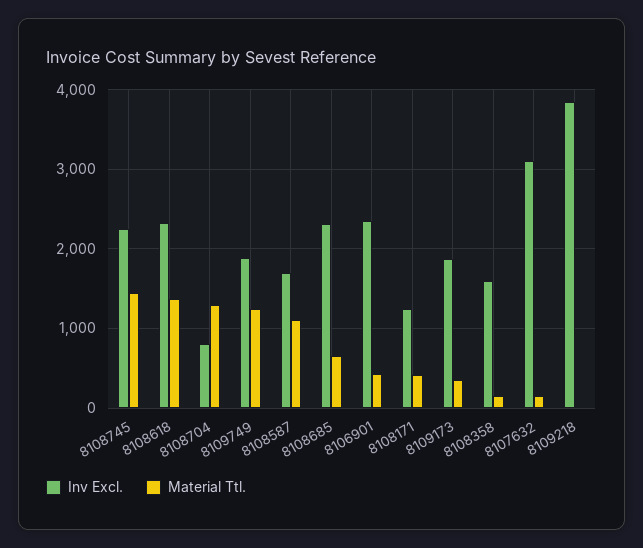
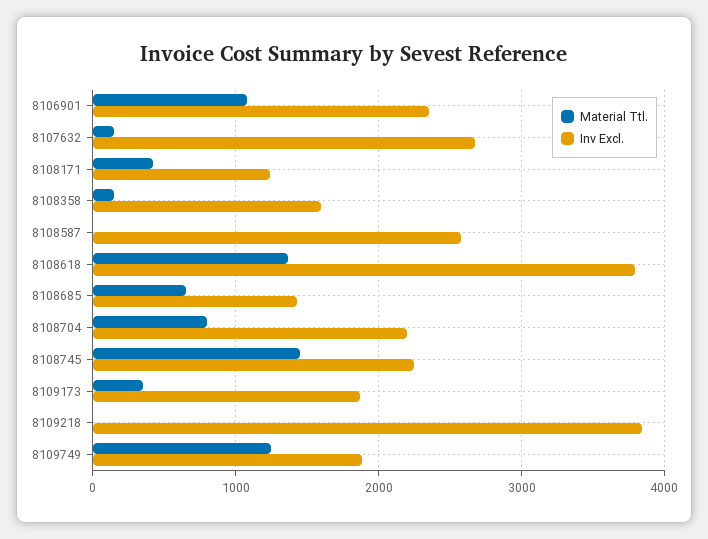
  {
    "Inv Excl.": {
      "8108745": 2200,
-     "8108618": 2300,
+     "8108618": 3800,
-     "8108704": 800,
+     "8108704": 2200,
      "8109749": 1900,
-     "8108587": 1700,
+     "8108587": 2600,
-     "8108685": 2300,
+     "8108685": 1400,
      "8106901": 2400,
      "8108171": 1200,
      "8109173": 1900,
      "8108358": 1600,
-     "8107632": 3100,
+     "8107632": 2700,
      "8109218": 3800
    },
    "Material Ttl.": {
      "8108745": 1500,
      "8108618": 1400,
-     "8108704": 1300,
+     "8108704": 800,
      "8109749": 1300,
-     "8108587": 1100,
+     "8108587": 0,
      "8108685": 700,
-     "8106901": 400,
+     "8106901": 1100,
      "8108171": 400,
      "8109173": 400,
      "8108358": 200,
      "8107632": 200,
      "8109218": 0
    }
  }

